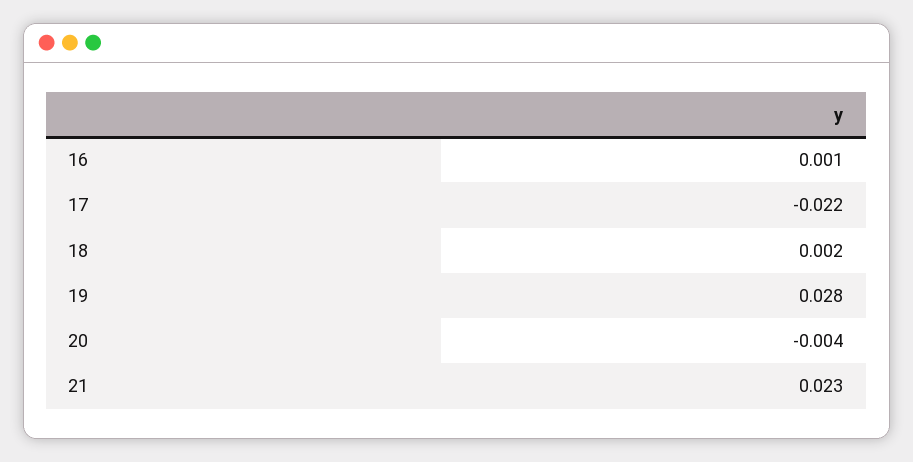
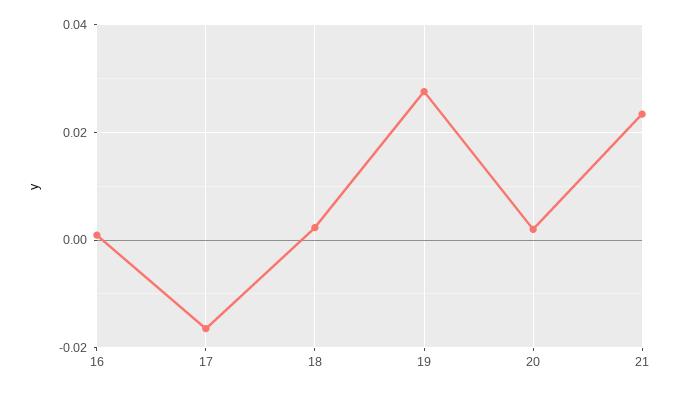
  {
    "16": 0.001,
-   "17": -0.022,
+   "17": -0.016,
    "18": 0.002,
    "19": 0.028,
-   "20": -0.004,
+   "20": 0.002,
    "21": 0.023
  }

